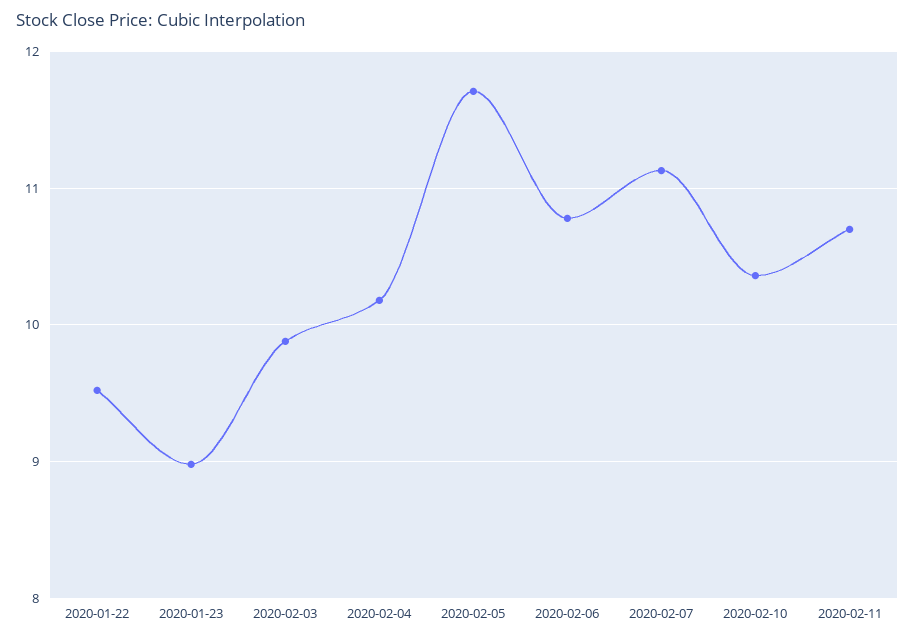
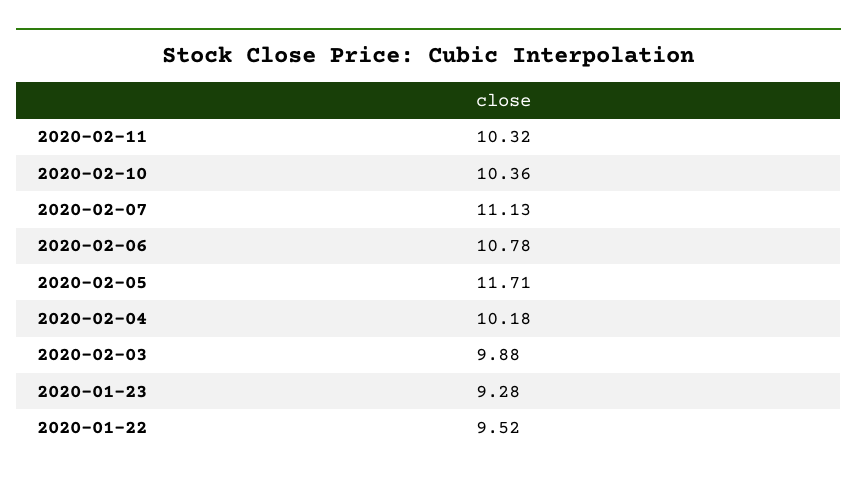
  {
    "2020-01-22": 9.52,
-   "2020-01-23": 9,
+   "2020-01-23": 9.28,
    "2020-02-03": 9.88,
    "2020-02-04": 10.18,
    "2020-02-05": 11.71,
    "2020-02-06": 10.78,
    "2020-02-07": 11.13,
    "2020-02-10": 10.36,
-   "2020-02-11": 10.7
+   "2020-02-11": 10.32
  }

